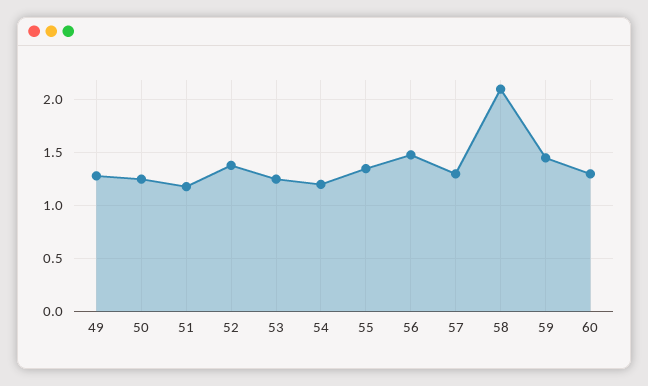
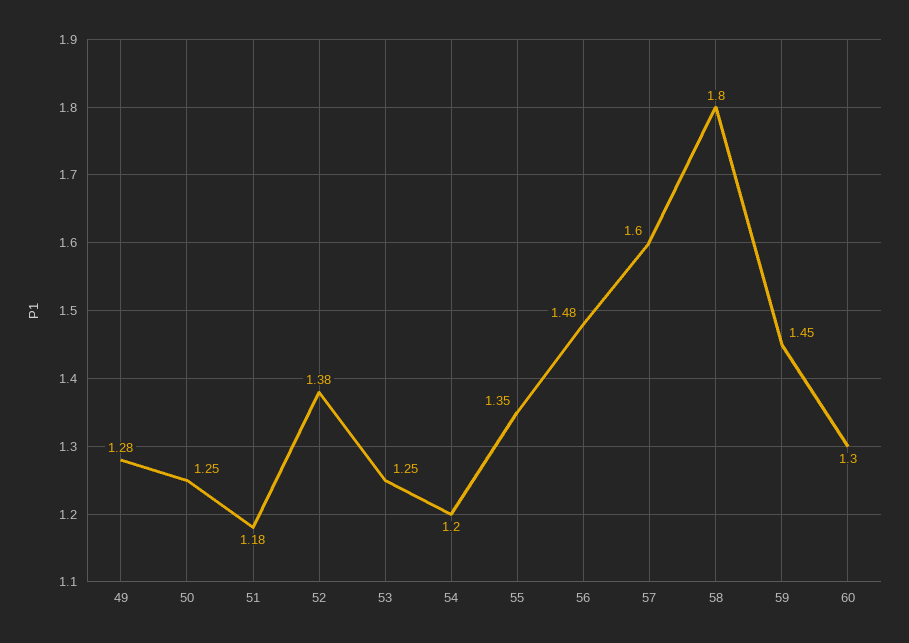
  {
    "49": 1.28,
    "50": 1.25,
    "51": 1.18,
    "52": 1.38,
    "53": 1.25,
    "54": 1.2,
    "55": 1.35,
    "56": 1.48,
-   "57": 1.3,
+   "57": 1.6,
-   "58": 2.1,
+   "58": 1.8,
    "59": 1.45,
    "60": 1.3
  }

